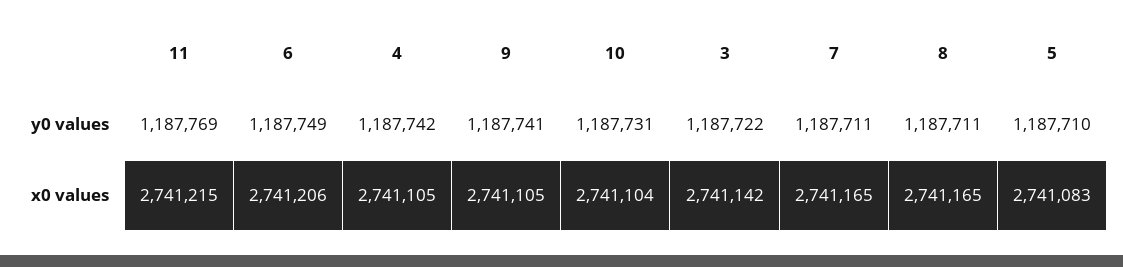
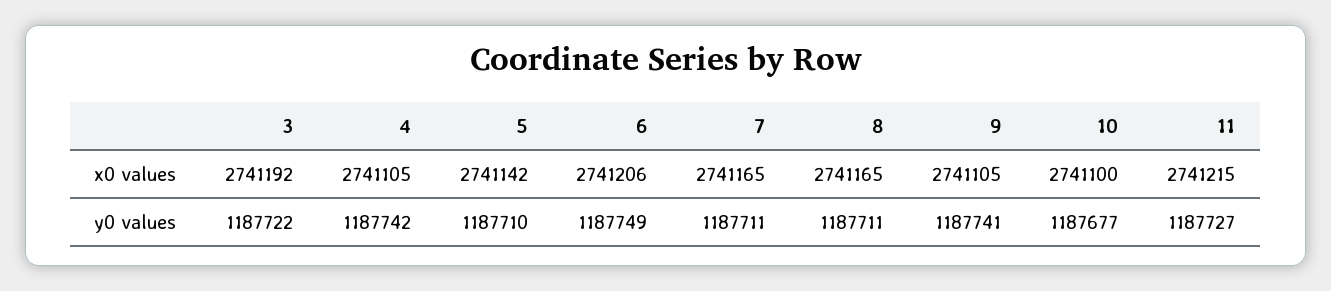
  {
    "11": {
-     "y0 values": 1187769,
+     "y0 values": 1187727,
      "x0 values": 2741215
    },
    "6": {
      "y0 values": 1187749,
      "x0 values": 2741206
    },
    "4": {
      "y0 values": 1187742,
      "x0 values": 2741105
    },
    "9": {
      "y0 values": 1187741,
      "x0 values": 2741105
    },
    "10": {
-     "y0 values": 1187731,
+     "y0 values": 1187677,
-     "x0 values": 2741104
+     "x0 values": 2741100
    },
    "3": {
      "y0 values": 1187722,
-     "x0 values": 2741142
+     "x0 values": 2741192
    },
    "7": {
      "y0 values": 1187711,
      "x0 values": 2741165
    },
    "8": {
      "y0 values": 1187711,
      "x0 values": 2741165
    },
    "5": {
      "y0 values": 1187710,
-     "x0 values": 2741083
+     "x0 values": 2741142
    }
  }

